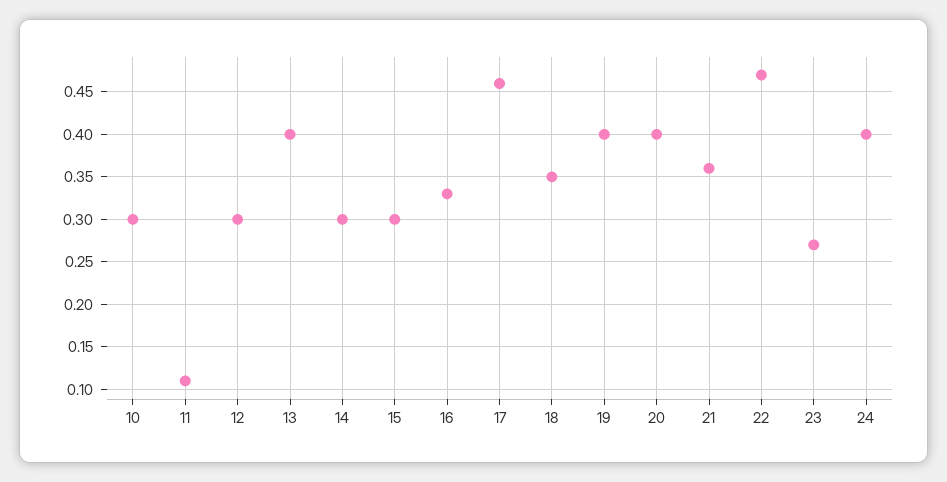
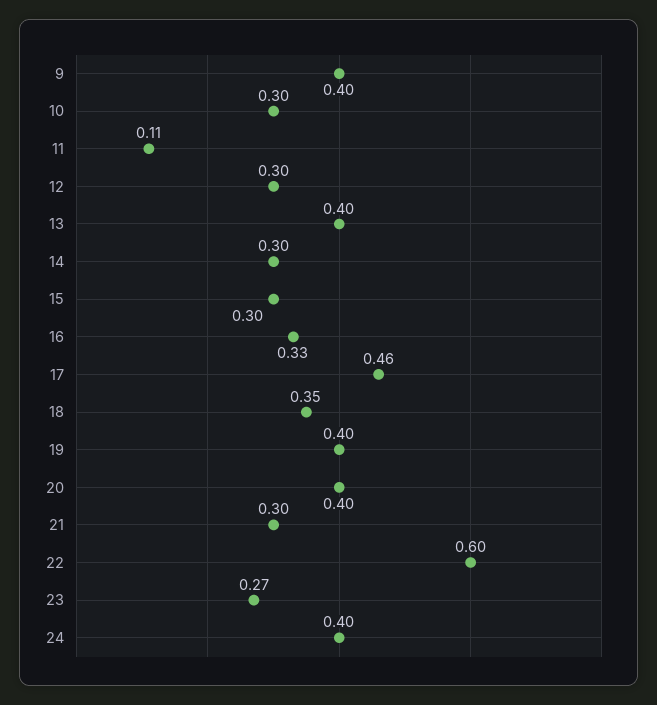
  {
    "10": 0.3,
    "11": 0.11,
    "12": 0.3,
    "13": 0.4,
    "14": 0.3,
    "15": 0.3,
    "16": 0.33,
    "17": 0.46,
    "18": 0.35,
    "19": 0.4,
    "20": 0.4,
-   "21": 0.36,
+   "21": 0.3,
-   "22": 0.47,
+   "22": 0.6,
    "23": 0.27,
-   "24": 0.4
+   "24": 0.4,
+   "9": 0.4
  }

